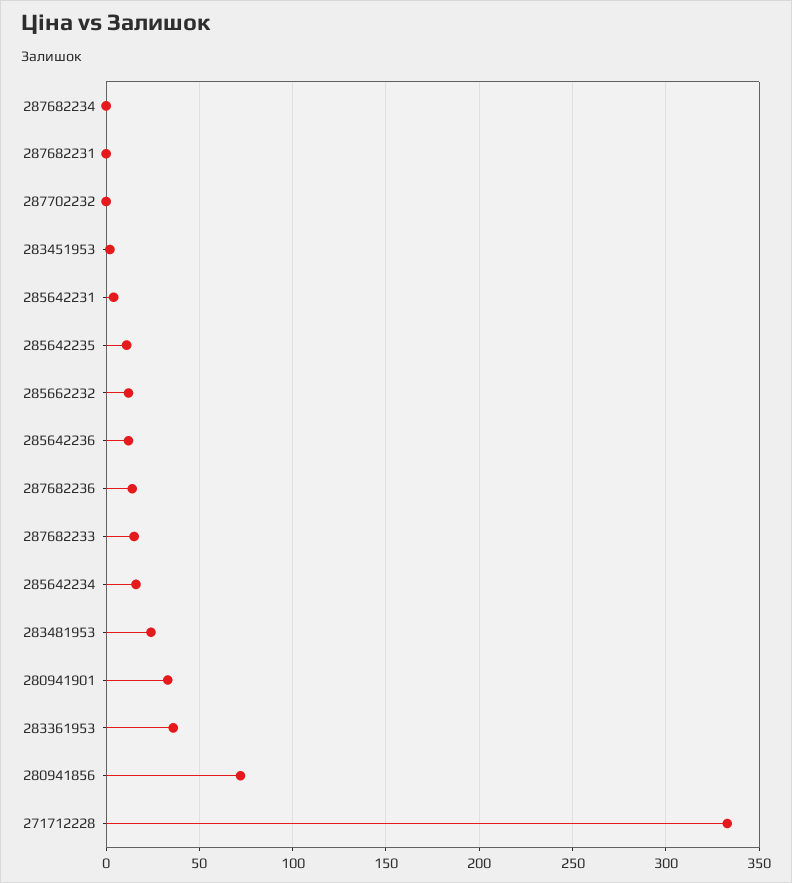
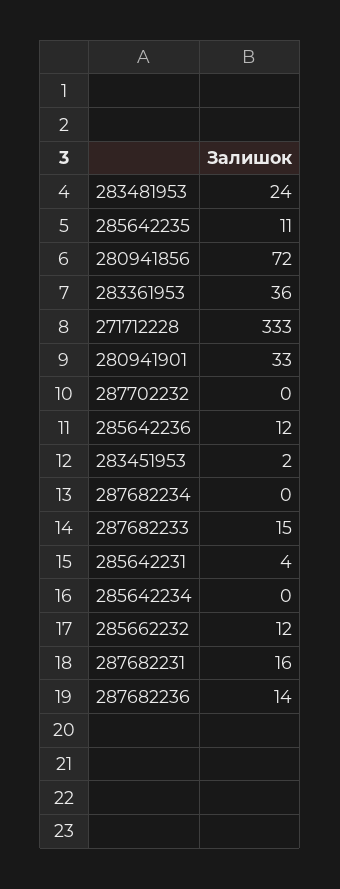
  {
    "287682234": 0,
-   "287682231": 0,
+   "287682231": 16,
    "287702232": 0,
    "283451953": 2,
    "285642231": 4,
    "285642235": 11,
    "285662232": 12,
    "285642236": 12,
    "287682236": 14,
    "287682233": 15,
-   "285642234": 15,
+   "285642234": 0,
    "283481953": 24,
    "280941901": 33,
    "283361953": 36,
    "280941856": 72,
    "271712228": 333
  }

